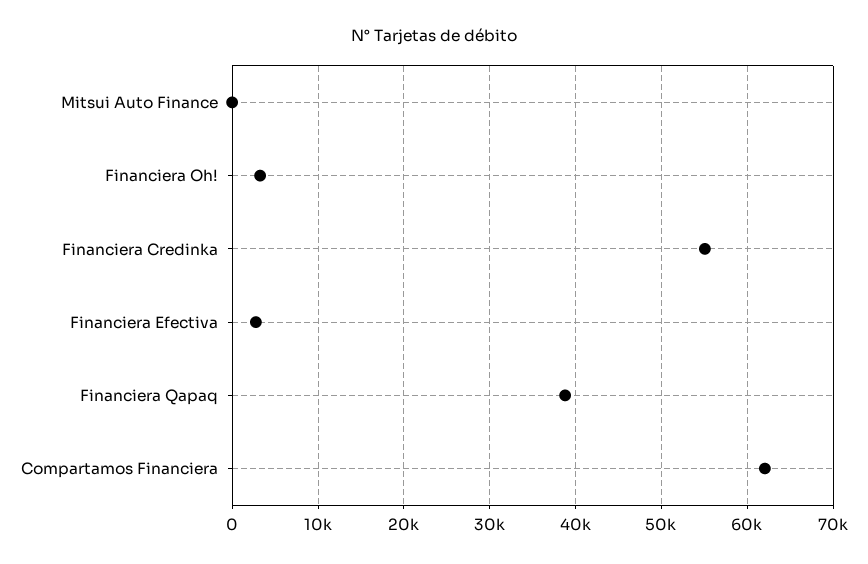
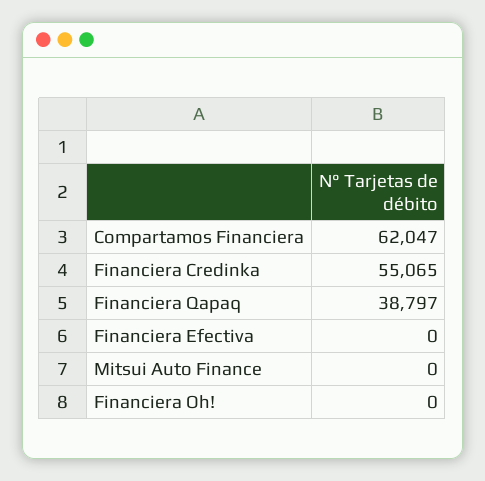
  {
    "Mitsui Auto Finance": 0,
-   "Financiera Oh!": 3000,
+   "Financiera Oh!": 0,
    "Financiera Credinka": 55065,
-   "Financiera Efectiva": 3000,
+   "Financiera Efectiva": 0,
    "Financiera Qapaq": 38797,
    "Compartamos Financiera": 62047
  }

